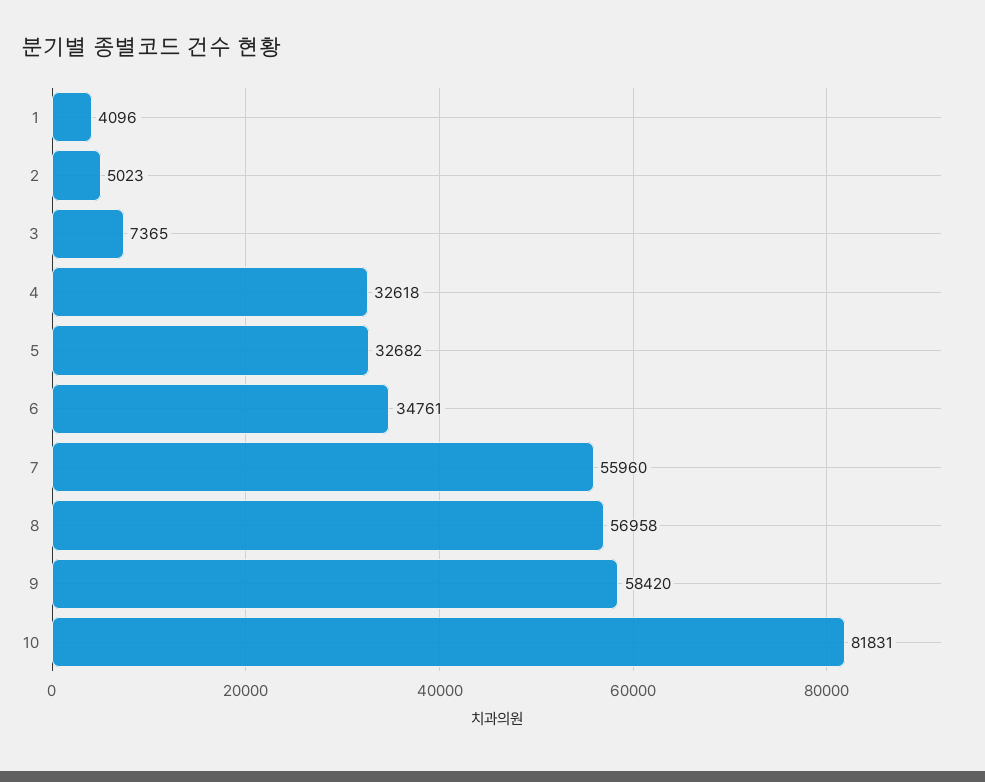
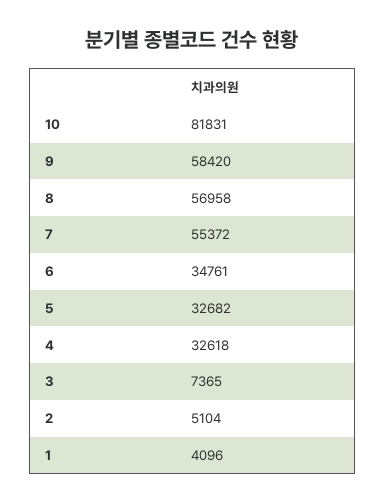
  {
    "1": 4096,
-   "2": 5023,
+   "2": 5104,
    "3": 7365,
    "4": 32618,
    "5": 32682,
    "6": 34761,
-   "7": 55960,
+   "7": 55372,
    "8": 56958,
    "9": 58420,
    "10": 81831
  }

